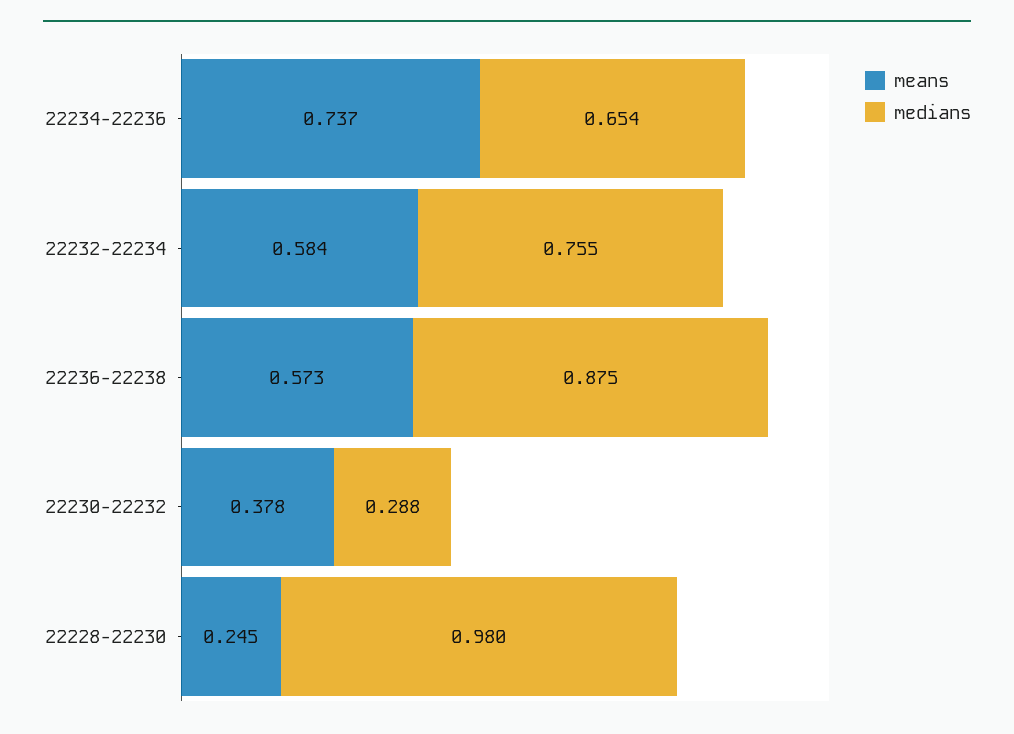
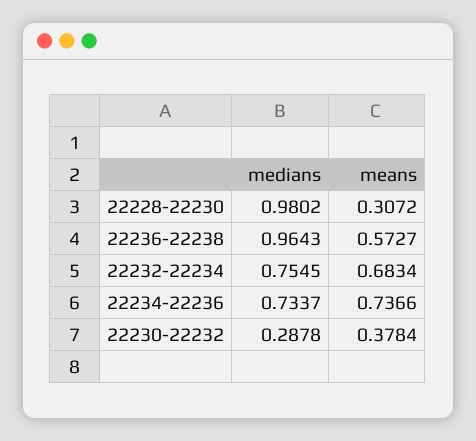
  {
    "means": {
      "22234-22236": 0.7366,
-     "22232-22234": 0.584,
+     "22232-22234": 0.6834,
      "22236-22238": 0.5727,
      "22230-22232": 0.3784,
-     "22228-22230": 0.245
+     "22228-22230": 0.3072
    },
    "medians": {
-     "22234-22236": 0.654,
+     "22234-22236": 0.7337,
      "22232-22234": 0.7545,
-     "22236-22238": 0.875,
+     "22236-22238": 0.9643,
      "22230-22232": 0.2878,
      "22228-22230": 0.9802
    }
  }

